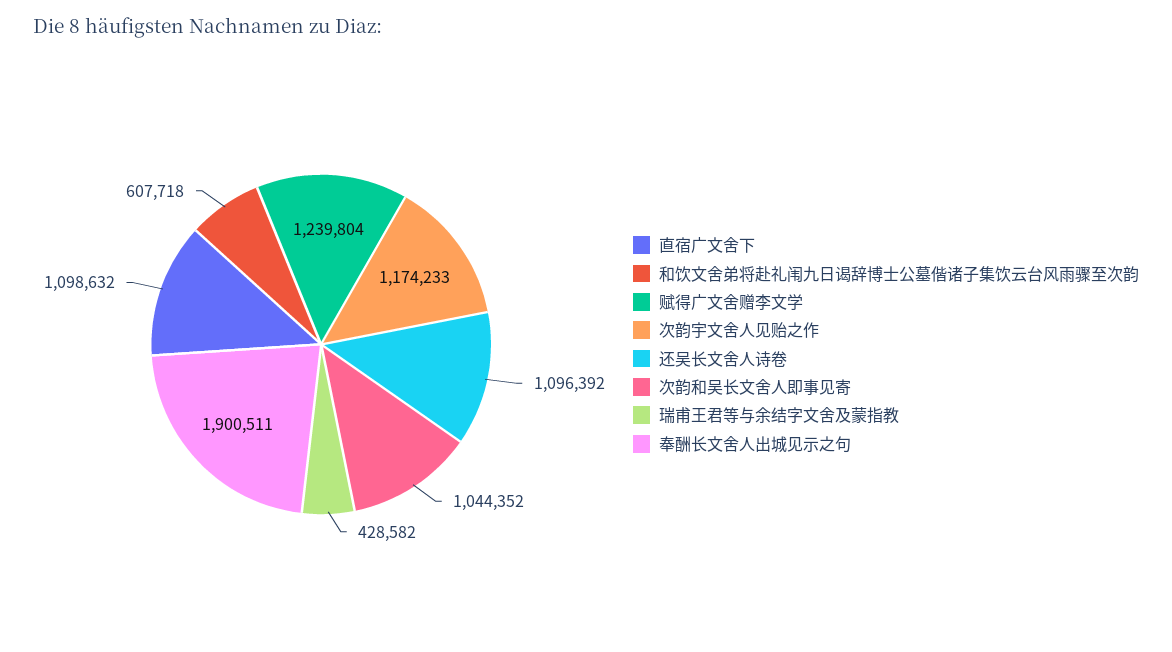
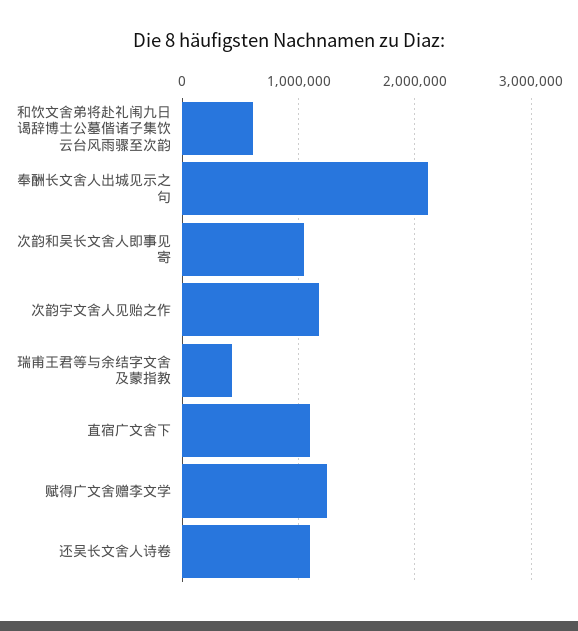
  {
    "直宿广文舍下": 1098632,
    "和饮文舍弟将赴礼闱九日谒辞博士公墓偕诸子集饮云台风雨骤至次韵": 607718,
    "赋得广文舍赠李文学": 1239804,
    "次韵宇文舍人见贻之作": 1174233,
    "还吴长文舍人诗卷": 1096392,
    "次韵和吴长文舍人即事见寄": 1044352,
    "瑞甫王君等与余结字文舍及蒙指教": 428582,
-   "奉酬长文舍人出城见示之句": 1900511
+   "奉酬长文舍人出城见示之句": 2100000
  }

